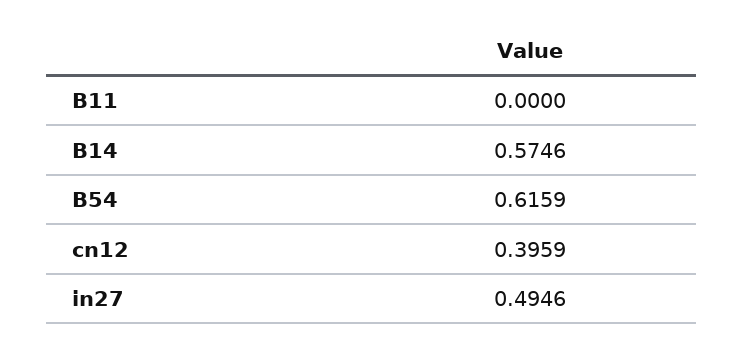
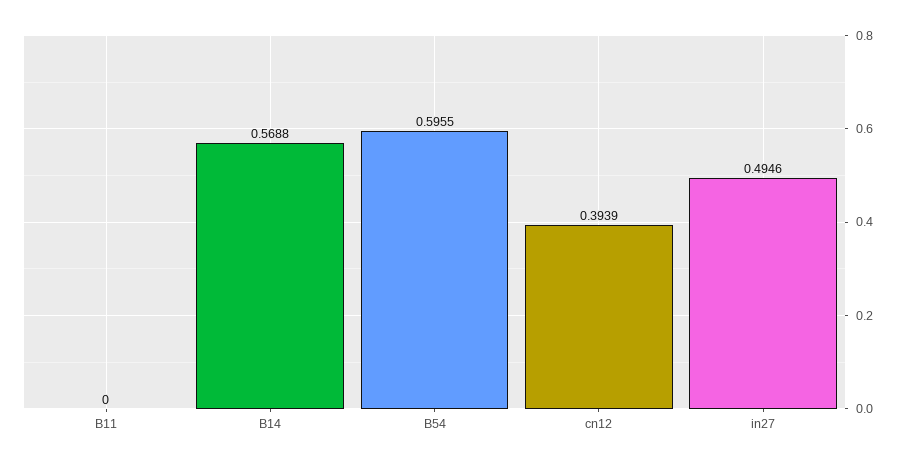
  {
    "B11": 0,
-   "B14": 0.5746,
+   "B14": 0.5688,
-   "B54": 0.6159,
+   "B54": 0.5955,
-   "cn12": 0.3959,
+   "cn12": 0.3939,
    "in27": 0.4946
  }

